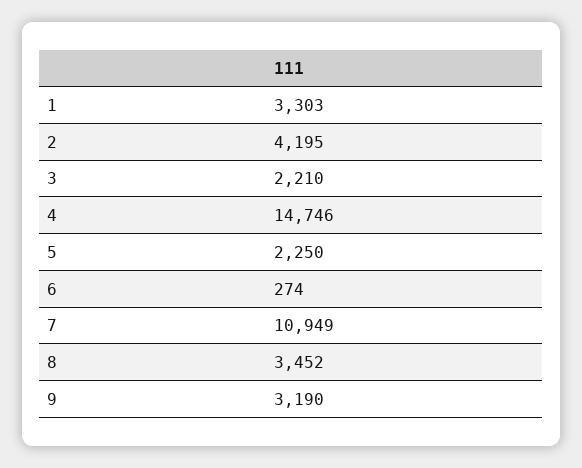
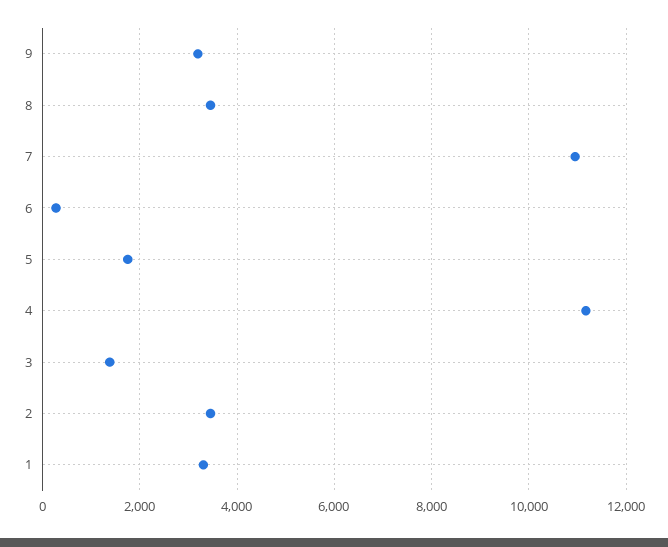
  {
    "1": 3303,
-   "2": 4195,
+   "2": 3400,
-   "3": 2210,
+   "3": 1400,
-   "4": 14746,
+   "4": 11200,
-   "5": 2250,
+   "5": 1800,
    "6": 274,
    "7": 10949,
    "8": 3452,
    "9": 3190
  }

